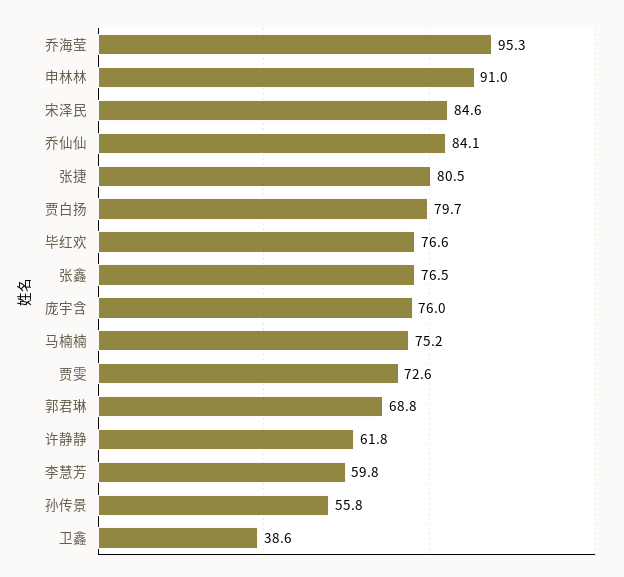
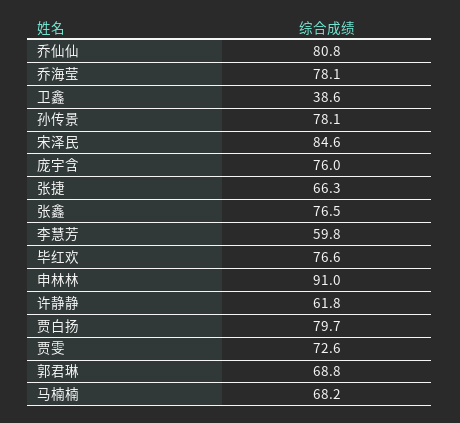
  {
-   "乔海莹": 95.3,
+   "乔海莹": 78.1,
    "申林林": 91,
    "宋泽民": 84.6,
-   "乔仙仙": 84.1,
+   "乔仙仙": 80.8,
-   "张捷": 80.5,
+   "张捷": 66.3,
    "贾白扬": 79.7,
    "毕红欢": 76.6,
    "张鑫": 76.5,
    "庞宇含": 76,
-   "马楠楠": 75.2,
+   "马楠楠": 68.2,
    "贾雯": 72.6,
    "郭君琳": 68.8,
    "许静静": 61.8,
    "李慧芳": 59.8,
-   "孙传景": 55.8,
+   "孙传景": 78.1,
    "卫鑫": 38.6
  }

